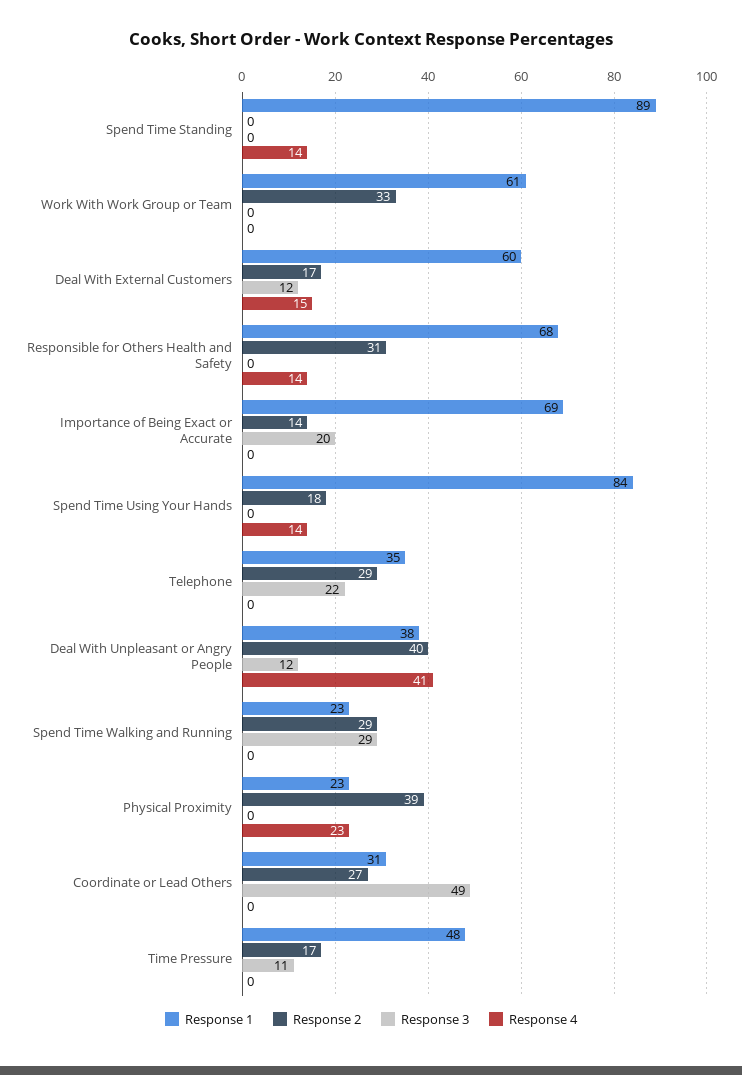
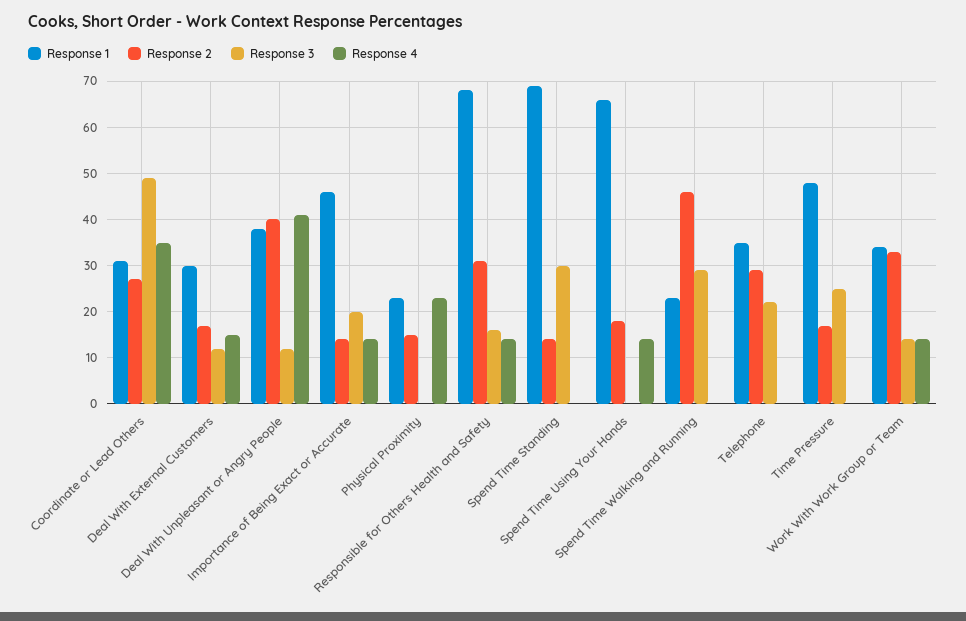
  {
    "Response 1": {
-     "Spend Time Standing": 89,
+     "Spend Time Standing": 70,
-     "Work With Work Group or Team": 61,
+     "Work With Work Group or Team": 35,
-     "Deal With External Customers": 60,
+     "Deal With External Customers": 30,
      "Responsible for Others Health and Safety": 68,
-     "Importance of Being Exact or Accurate": 69,
+     "Importance of Being Exact or Accurate": 45,
-     "Spend Time Using Your Hands": 84,
+     "Spend Time Using Your Hands": 65,
      "Telephone": 35,
      "Deal With Unpleasant or Angry People": 38,
      "Spend Time Walking and Running": 23,
      "Physical Proximity": 23,
      "Coordinate or Lead Others": 31,
      "Time Pressure": 48
    },
    "Response 2": {
-     "Spend Time Standing": 0,
+     "Spend Time Standing": 15,
      "Work With Work Group or Team": 33,
      "Deal With External Customers": 17,
      "Responsible for Others Health and Safety": 31,
      "Importance of Being Exact or Accurate": 14,
      "Spend Time Using Your Hands": 18,
      "Telephone": 29,
      "Deal With Unpleasant or Angry People": 40,
-     "Spend Time Walking and Running": 29,
+     "Spend Time Walking and Running": 45,
-     "Physical Proximity": 39,
+     "Physical Proximity": 15,
      "Coordinate or Lead Others": 27,
      "Time Pressure": 17
    },
    "Response 3": {
-     "Spend Time Standing": 0,
+     "Spend Time Standing": 30,
-     "Work With Work Group or Team": 0,
+     "Work With Work Group or Team": 15,
      "Deal With External Customers": 12,
-     "Responsible for Others Health and Safety": 0,
+     "Responsible for Others Health and Safety": 15,
      "Importance of Being Exact or Accurate": 20,
      "Spend Time Using Your Hands": 0,
      "Telephone": 22,
      "Deal With Unpleasant or Angry People": 12,
      "Spend Time Walking and Running": 29,
      "Physical Proximity": 0,
      "Coordinate or Lead Others": 49,
-     "Time Pressure": 11
+     "Time Pressure": 25
    },
    "Response 4": {
-     "Spend Time Standing": 14,
+     "Spend Time Standing": 0,
-     "Work With Work Group or Team": 0,
+     "Work With Work Group or Team": 15,
      "Deal With External Customers": 15,
      "Responsible for Others Health and Safety": 14,
-     "Importance of Being Exact or Accurate": 0,
+     "Importance of Being Exact or Accurate": 15,
      "Spend Time Using Your Hands": 14,
      "Telephone": 0,
      "Deal With Unpleasant or Angry People": 41,
      "Spend Time Walking and Running": 0,
      "Physical Proximity": 23,
-     "Coordinate or Lead Others": 0,
+     "Coordinate or Lead Others": 35,
      "Time Pressure": 0
    }
  }

